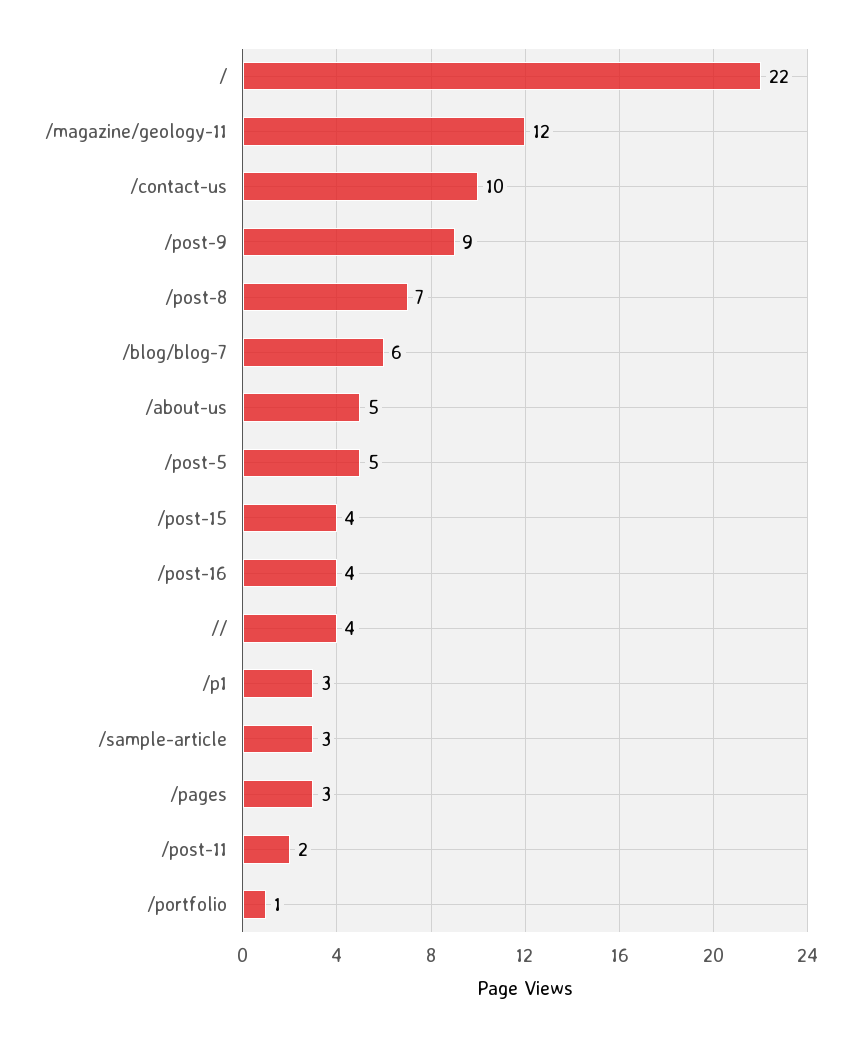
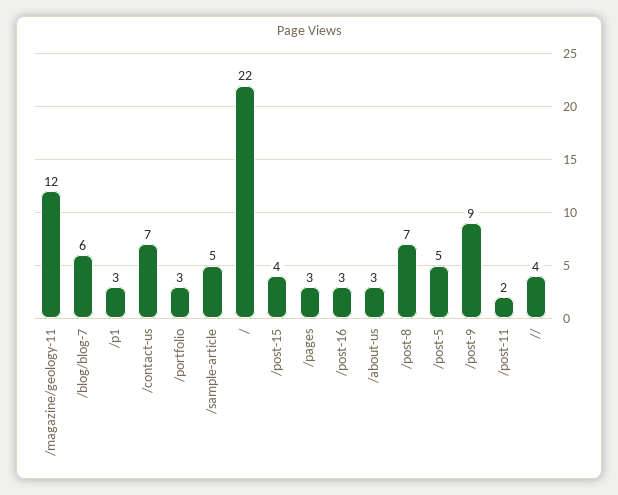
  {
    "/": 22,
    "/magazine/geology-11": 12,
-   "/contact-us": 10,
+   "/contact-us": 7,
    "/post-9": 9,
    "/post-8": 7,
    "/blog/blog-7": 6,
-   "/about-us": 5,
+   "/about-us": 3,
    "/post-5": 5,
    "/post-15": 4,
-   "/post-16": 4,
+   "/post-16": 3,
    "//": 4,
    "/p1": 3,
-   "/sample-article": 3,
+   "/sample-article": 5,
    "/pages": 3,
    "/post-11": 2,
-   "/portfolio": 1
+   "/portfolio": 3
  }

